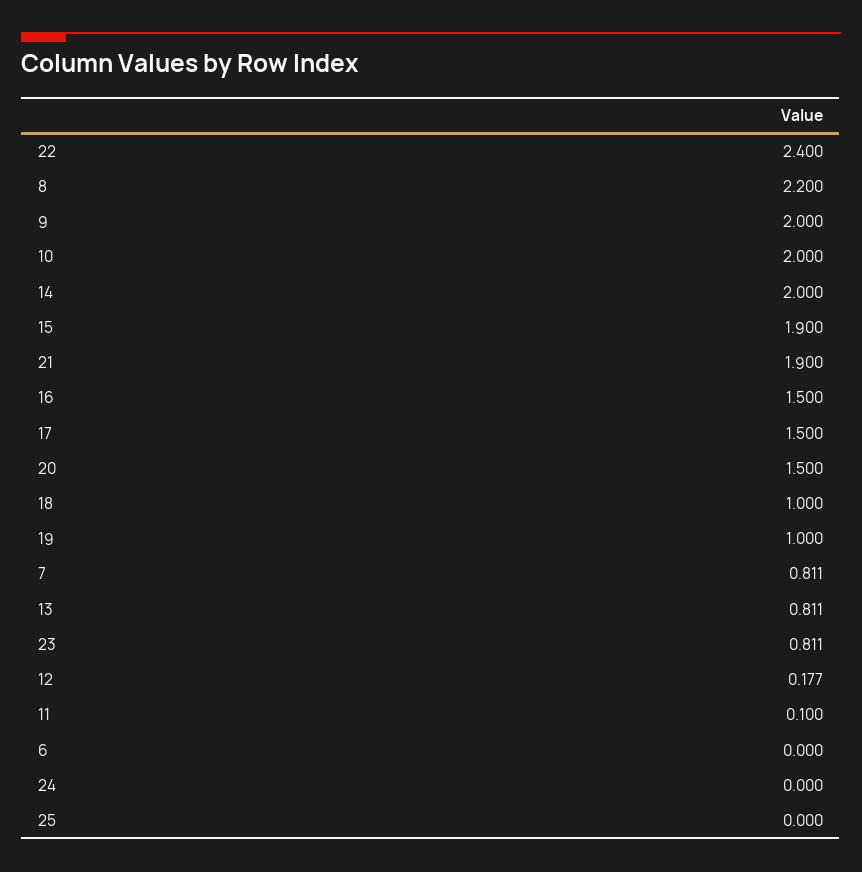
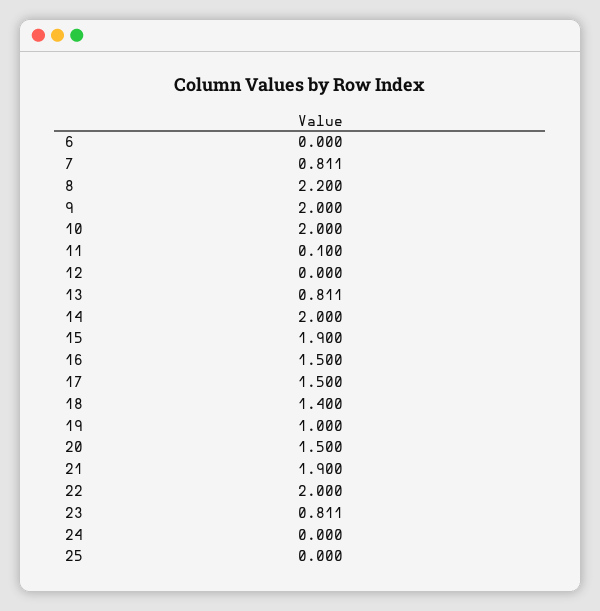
  {
-   "22": 2.4,
+   "22": 2,
    "8": 2.2,
    "9": 2,
    "10": 2,
    "14": 2,
    "15": 1.9,
    "21": 1.9,
    "16": 1.5,
    "17": 1.5,
    "20": 1.5,
-   "18": 1,
+   "18": 1.4,
    "19": 1,
    "7": 0.811,
    "13": 0.811,
    "23": 0.811,
-   "12": 0.177,
+   "12": 0,
    "11": 0.1,
    "6": 0,
    "24": 0,
    "25": 0
  }

